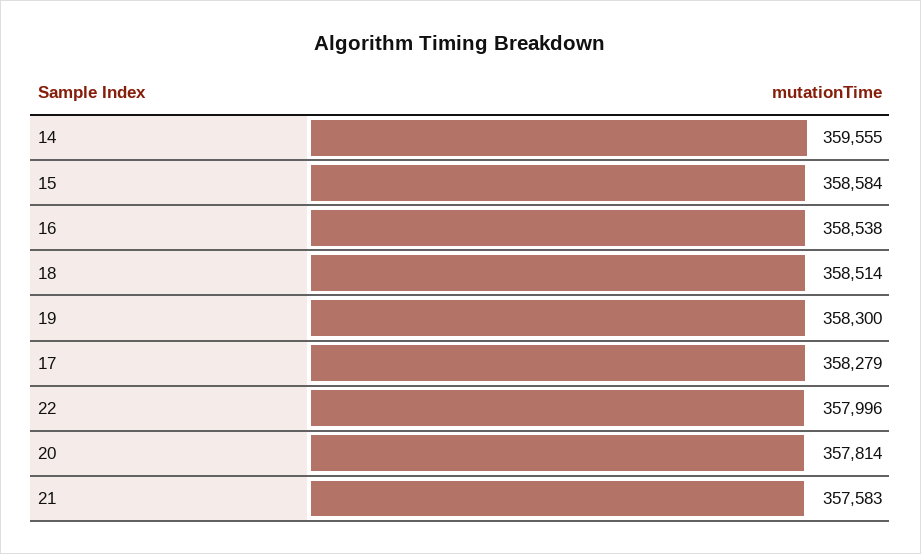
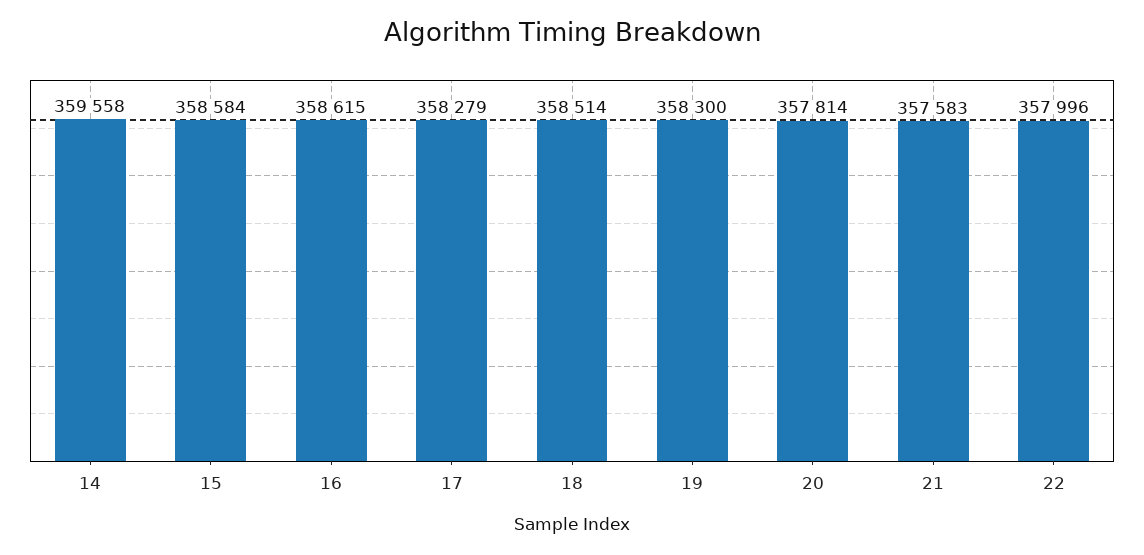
  {
-   "14": 359555,
+   "14": 359558,
    "15": 358584,
-   "16": 358538,
+   "16": 358615,
    "18": 358514,
    "19": 358300,
    "17": 358279,
    "22": 357996,
    "20": 357814,
    "21": 357583
  }

